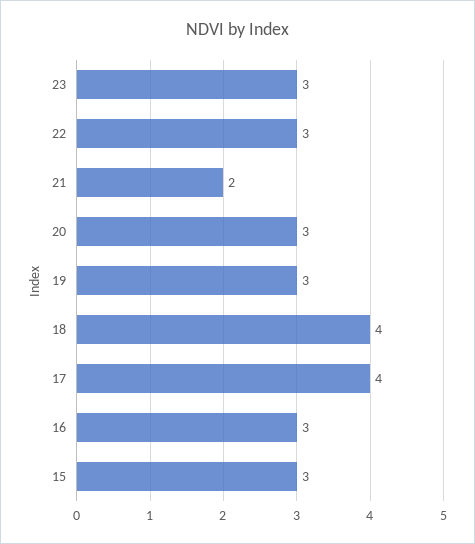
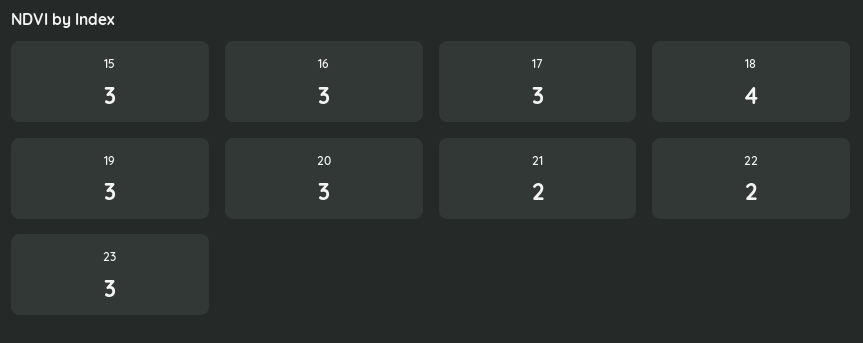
  {
    "23": 3,
-   "22": 3,
+   "22": 2,
    "21": 2,
    "20": 3,
    "19": 3,
    "18": 4,
-   "17": 4,
+   "17": 3,
    "16": 3,
    "15": 3
  }

